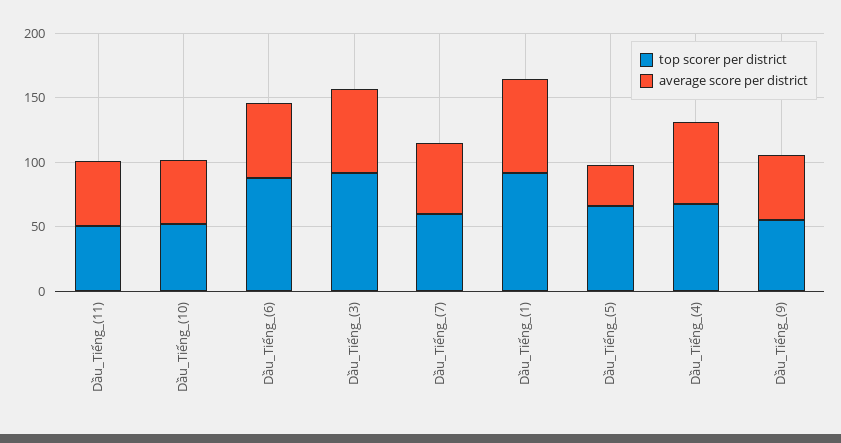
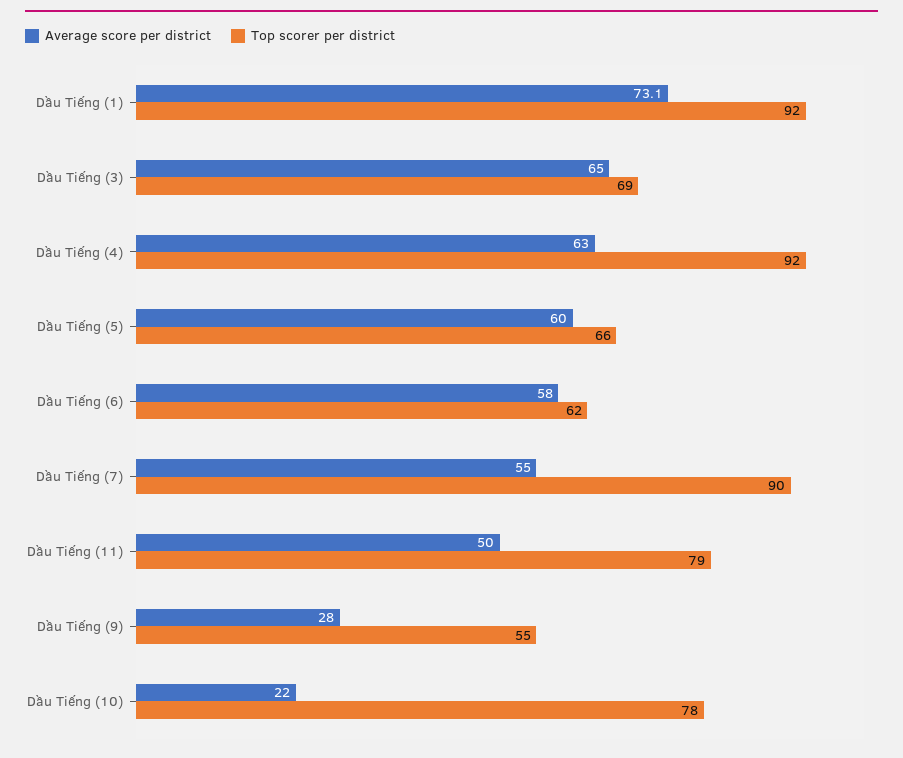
  {
    "top scorer per district": {
-     "Dầu_Tiếng_(11)": 50,
+     "Dầu_Tiếng_(11)": 79,
-     "Dầu_Tiếng_(10)": 50,
+     "Dầu_Tiếng_(10)": 78,
-     "Dầu_Tiếng_(6)": 90,
+     "Dầu_Tiếng_(6)": 62,
-     "Dầu_Tiếng_(3)": 90,
+     "Dầu_Tiếng_(3)": 69,
-     "Dầu_Tiếng_(7)": 60,
+     "Dầu_Tiếng_(7)": 90,
      "Dầu_Tiếng_(1)": 92,
      "Dầu_Tiếng_(5)": 66,
-     "Dầu_Tiếng_(4)": 70,
+     "Dầu_Tiếng_(4)": 92,
      "Dầu_Tiếng_(9)": 55
    },
    "average score per district": {
      "Dầu_Tiếng_(11)": 50,
-     "Dầu_Tiếng_(10)": 50,
+     "Dầu_Tiếng_(10)": 22,
      "Dầu_Tiếng_(6)": 58,
      "Dầu_Tiếng_(3)": 65,
      "Dầu_Tiếng_(7)": 55,
      "Dầu_Tiếng_(1)": 73.1,
-     "Dầu_Tiếng_(5)": 30,
+     "Dầu_Tiếng_(5)": 60,
      "Dầu_Tiếng_(4)": 63,
-     "Dầu_Tiếng_(9)": 50
+     "Dầu_Tiếng_(9)": 28
    }
  }

